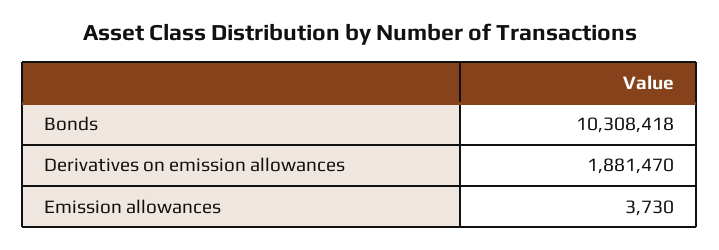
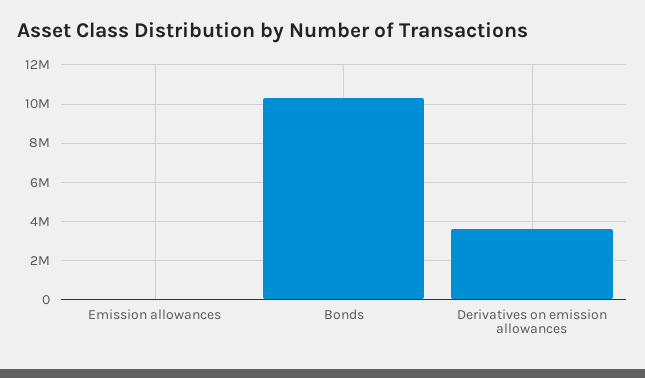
  {
    "Bonds": 10308418,
-   "Derivatives on emission allowances": 1881470,
+   "Derivatives on emission allowances": 3500000,
    "Emission allowances": 3730
  }

